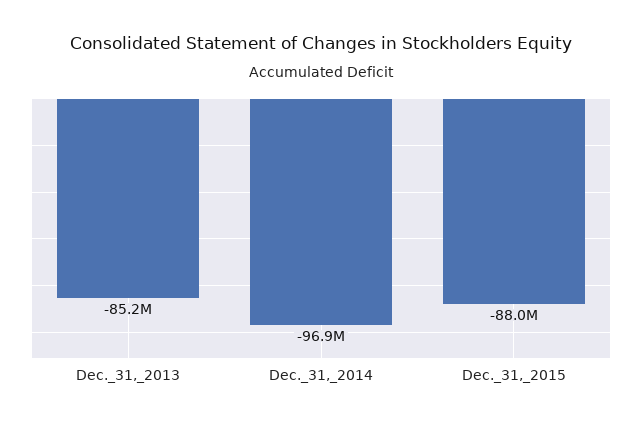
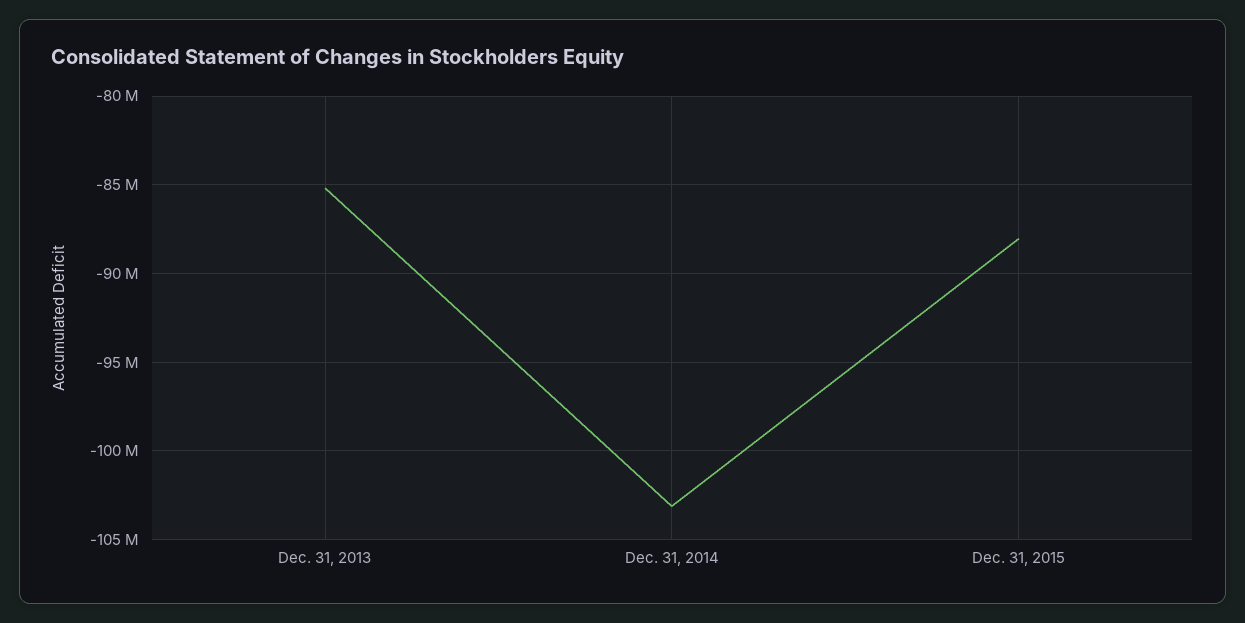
  {
    "Dec._31,_2013": -85200000,
-   "Dec._31,_2014": -96900000,
+   "Dec._31,_2014": -103000000,
    "Dec._31,_2015": -88000000
  }

